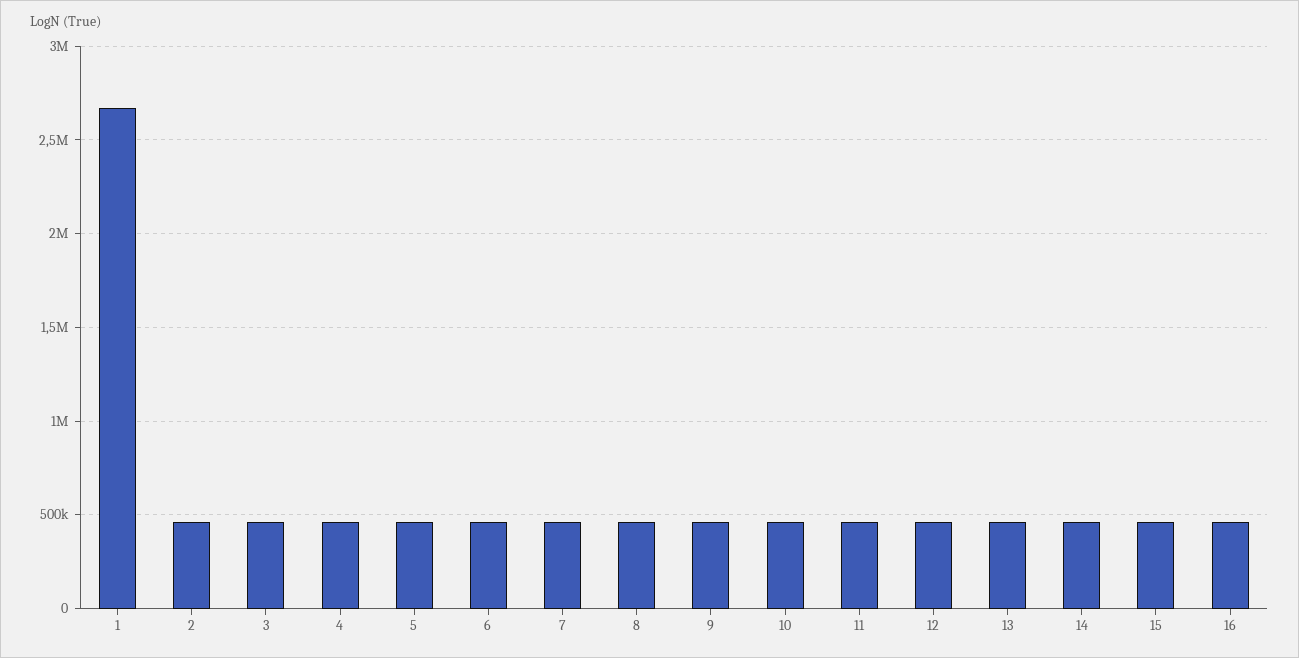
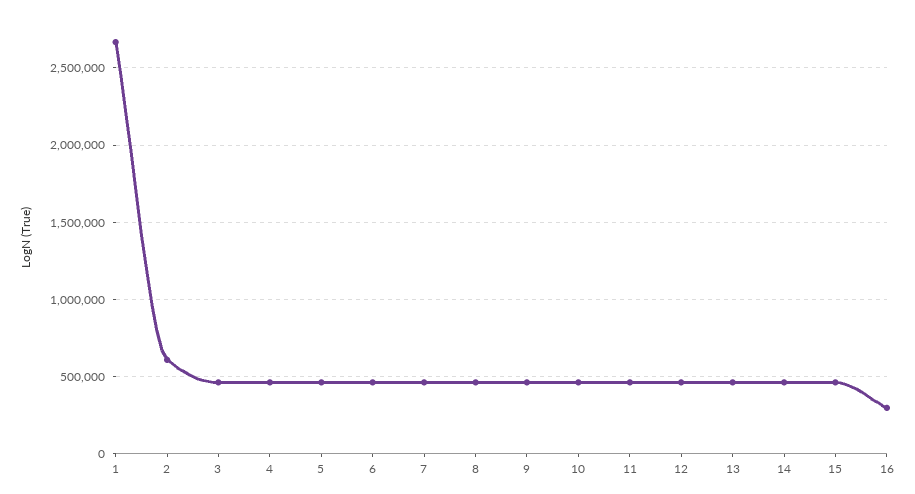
  {
    "1": 2650000,
-   "2": 450000,
+   "2": 600000,
    "3": 450000,
    "4": 450000,
    "5": 450000,
    "6": 450000,
    "7": 450000,
    "8": 450000,
    "9": 450000,
    "10": 450000,
    "11": 450000,
    "12": 450000,
    "13": 450000,
    "14": 450000,
    "15": 450000,
-   "16": 450000
+   "16": 300000
  }

